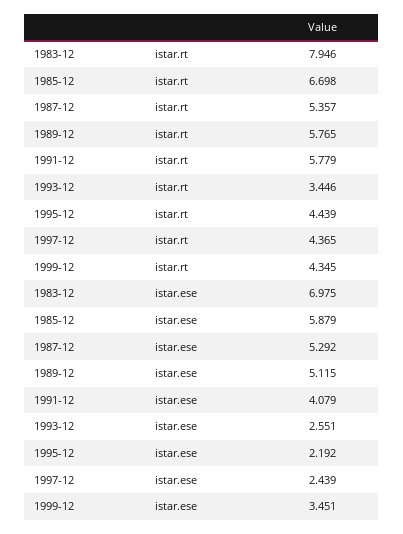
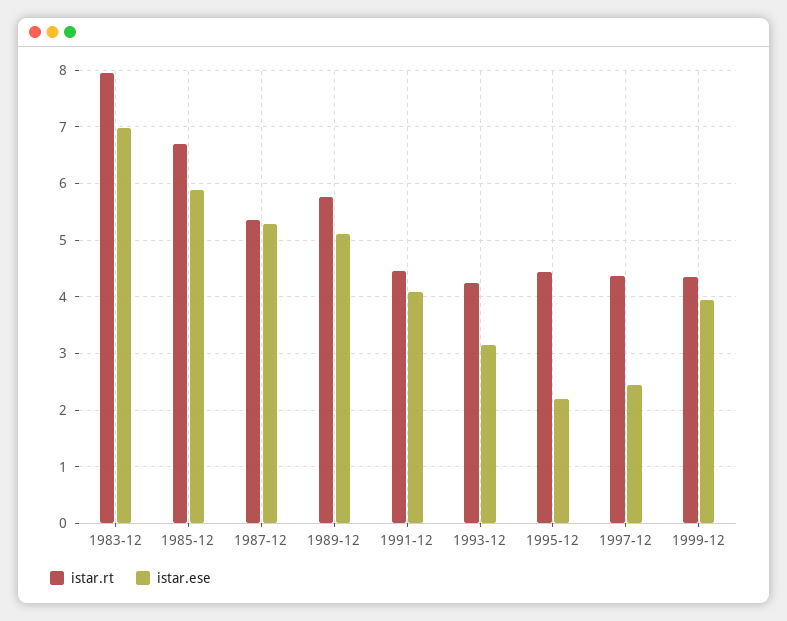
  {
    "istar.rt": {
      "1983-12": 7.946,
      "1985-12": 6.698,
      "1987-12": 5.357,
      "1989-12": 5.765,
-     "1991-12": 5.779,
+     "1991-12": 4.4,
-     "1993-12": 3.446,
+     "1993-12": 4.2,
      "1995-12": 4.439,
      "1997-12": 4.365,
      "1999-12": 4.345
    },
    "istar.ese": {
      "1983-12": 6.975,
      "1985-12": 5.879,
      "1987-12": 5.292,
      "1989-12": 5.115,
      "1991-12": 4.079,
-     "1993-12": 2.551,
+     "1993-12": 3.2,
      "1995-12": 2.192,
      "1997-12": 2.439,
-     "1999-12": 3.451
+     "1999-12": 4
    }
  }

